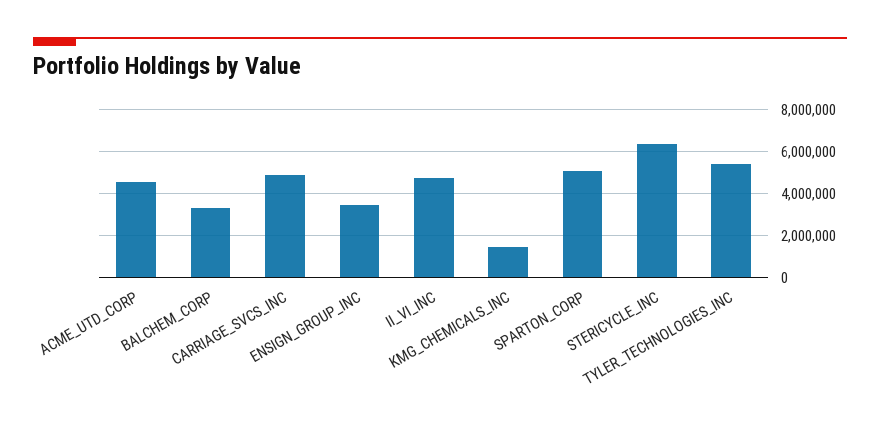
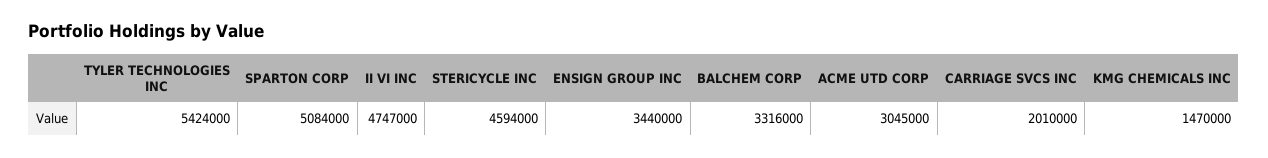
  {
-   "ACME_UTD_CORP": 4500000,
+   "ACME_UTD_CORP": 3045000,
    "BALCHEM_CORP": 3316000,
-   "CARRIAGE_SVCS_INC": 5000000,
+   "CARRIAGE_SVCS_INC": 2010000,
    "ENSIGN_GROUP_INC": 3440000,
    "II_VI_INC": 4747000,
    "KMG_CHEMICALS_INC": 1470000,
    "SPARTON_CORP": 5084000,
-   "STERICYCLE_INC": 6500000,
+   "STERICYCLE_INC": 4594000,
    "TYLER_TECHNOLOGIES_INC": 5424000
  }

